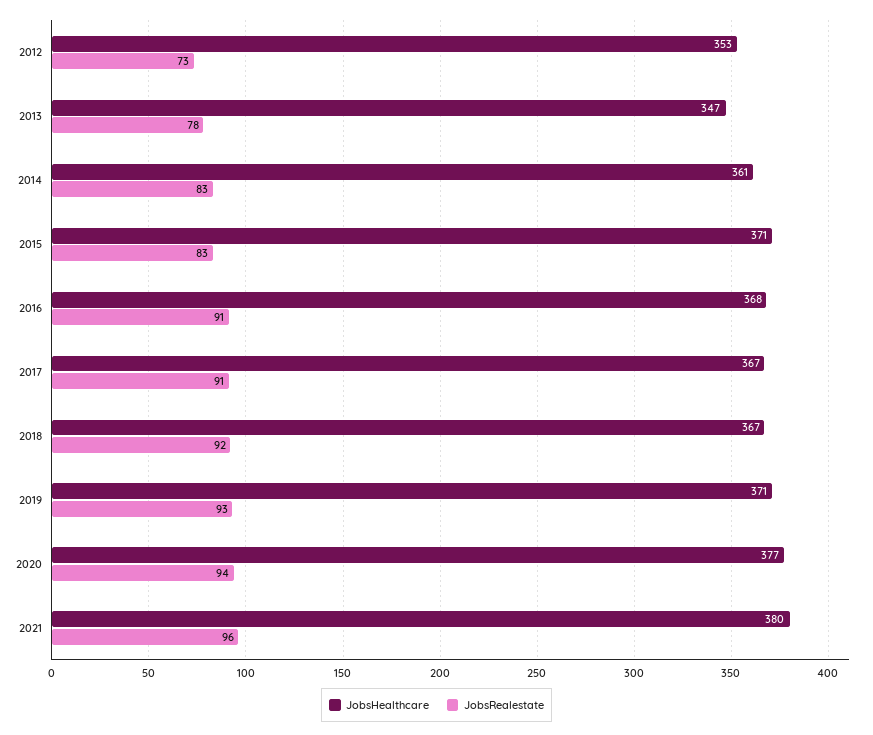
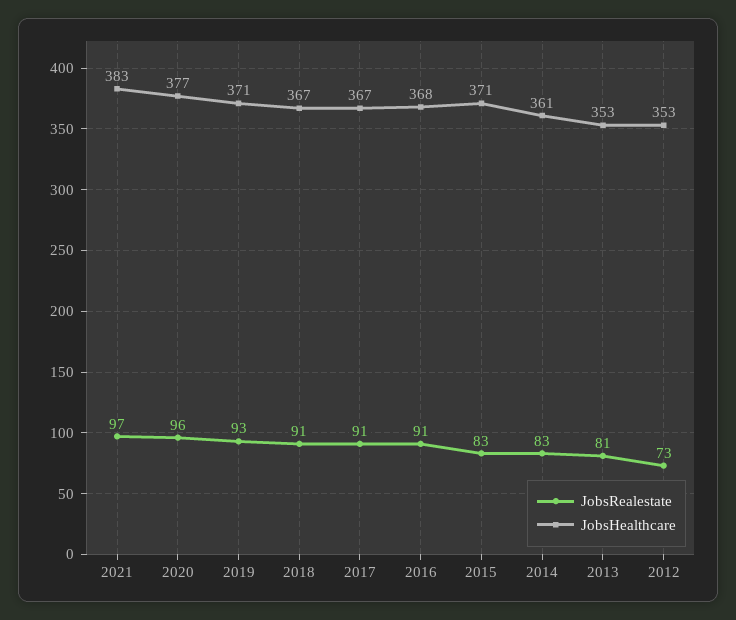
  {
    "JobsHealthcare": {
      "2012": 353,
-     "2013": 347,
+     "2013": 353,
      "2014": 361,
      "2015": 371,
      "2016": 368,
      "2017": 367,
      "2018": 367,
      "2019": 371,
      "2020": 377,
-     "2021": 380
+     "2021": 383
    },
    "JobsRealestate": {
      "2012": 73,
-     "2013": 78,
+     "2013": 81,
      "2014": 83,
      "2015": 83,
      "2016": 91,
      "2017": 91,
-     "2018": 92,
+     "2018": 91,
      "2019": 93,
-     "2020": 94,
+     "2020": 96,
-     "2021": 96
+     "2021": 97
    }
  }

